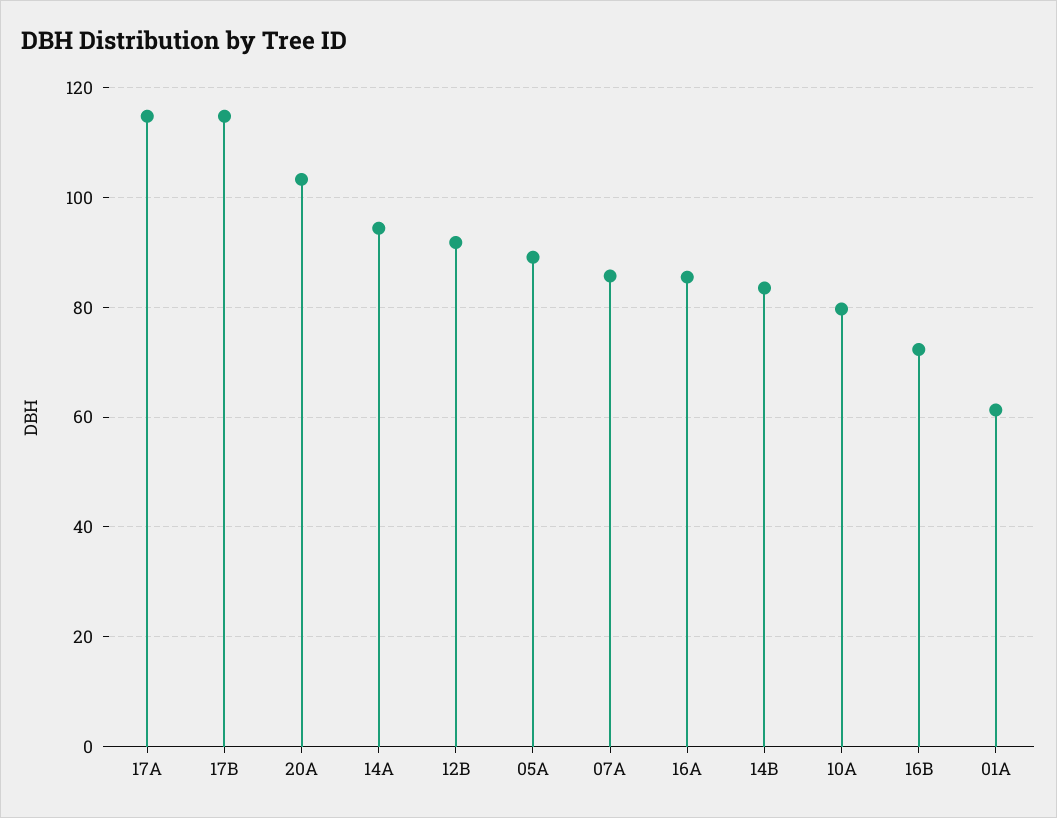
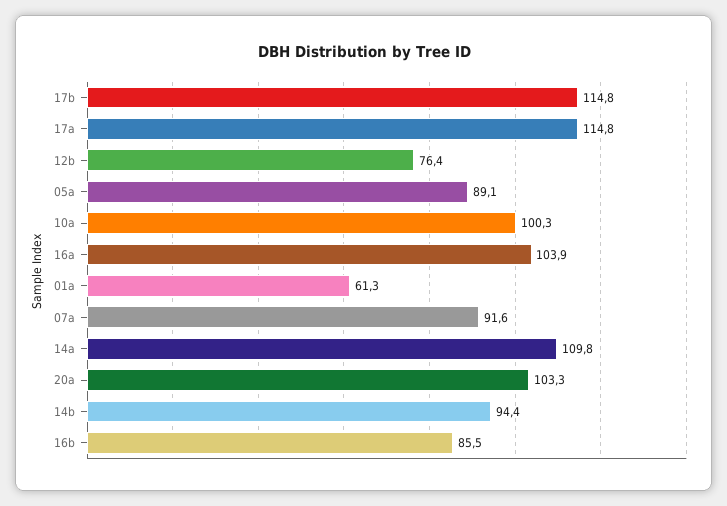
  {
    "17A": 114.8,
    "17B": 114.8,
    "20A": 103.3,
-   "14A": 94,
+   "14A": 109.8,
-   "12B": 92,
+   "12B": 76.4,
    "05A": 89.1,
-   "07A": 86,
+   "07A": 91.6,
-   "16A": 86,
+   "16A": 103.9,
-   "14B": 84,
+   "14B": 94.4,
-   "10A": 80,
+   "10A": 100.3,
-   "16B": 72,
+   "16B": 85.5,
    "01A": 61.3
  }

